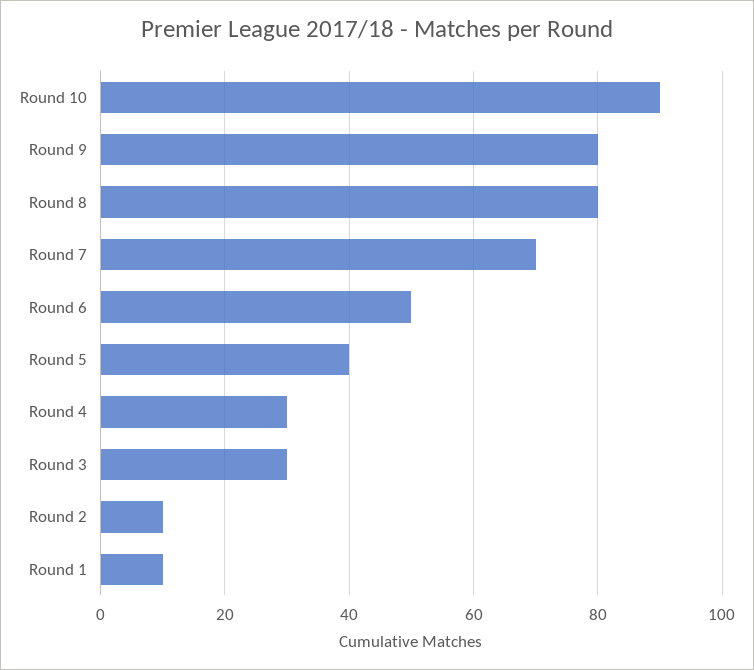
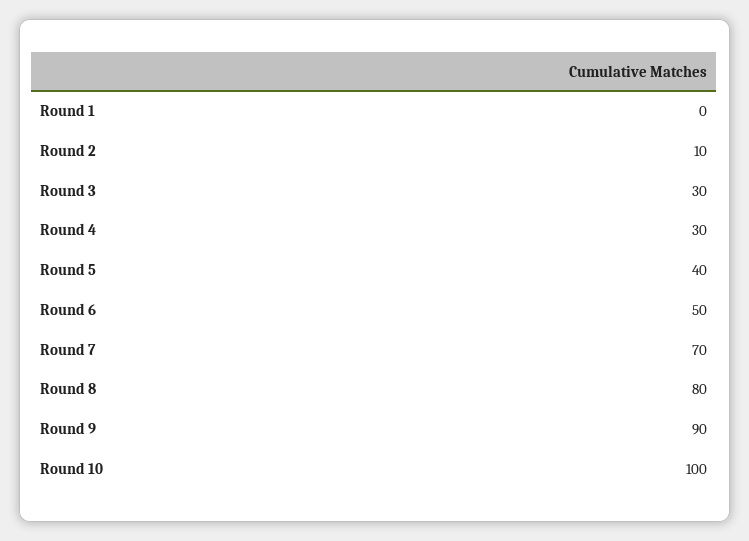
  {
-   "Round 10": 90,
+   "Round 10": 100,
-   "Round 9": 80,
+   "Round 9": 90,
    "Round 8": 80,
    "Round 7": 70,
    "Round 6": 50,
    "Round 5": 40,
    "Round 4": 30,
    "Round 3": 30,
    "Round 2": 10,
-   "Round 1": 10
+   "Round 1": 0
  }

